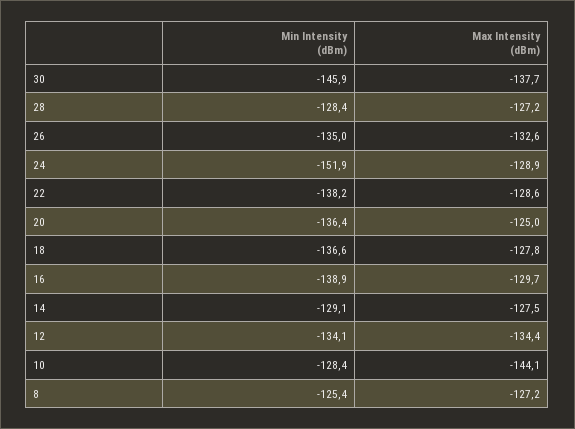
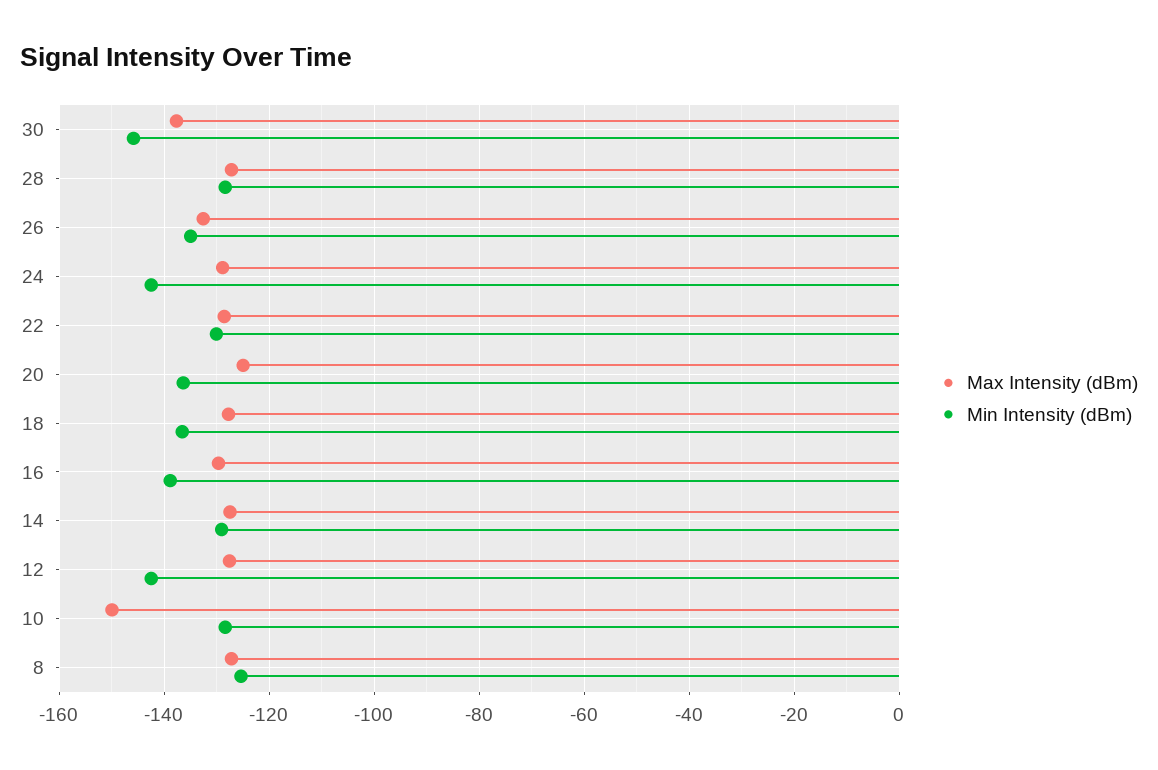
  {
    "Min Intensity (dBm)": {
      "30": -145.9,
      "28": -128.4,
      "26": -135,
-     "24": -151.9,
+     "24": -142,
-     "22": -138.2,
+     "22": -130,
      "20": -136.4,
      "18": -136.6,
      "16": -138.9,
      "14": -129.1,
-     "12": -134.1,
+     "12": -142,
      "10": -128.4,
      "8": -125.4
    },
    "Max Intensity (dBm)": {
      "30": -137.7,
      "28": -127.2,
      "26": -132.6,
      "24": -128.9,
      "22": -128.6,
      "20": -125,
      "18": -127.8,
      "16": -129.7,
      "14": -127.5,
-     "12": -134.4,
+     "12": -128,
-     "10": -144.1,
+     "10": -150,
      "8": -127.2
    }
  }

